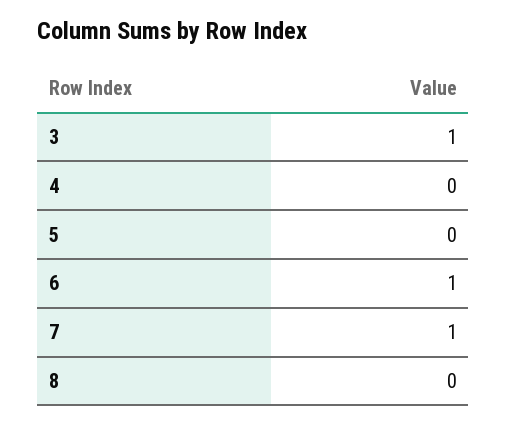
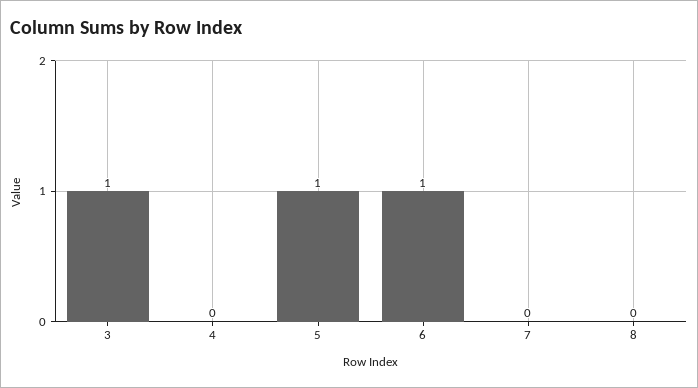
  {
    "3": 1,
    "4": 0,
-   "5": 0,
+   "5": 1,
    "6": 1,
-   "7": 1,
+   "7": 0,
    "8": 0
  }

